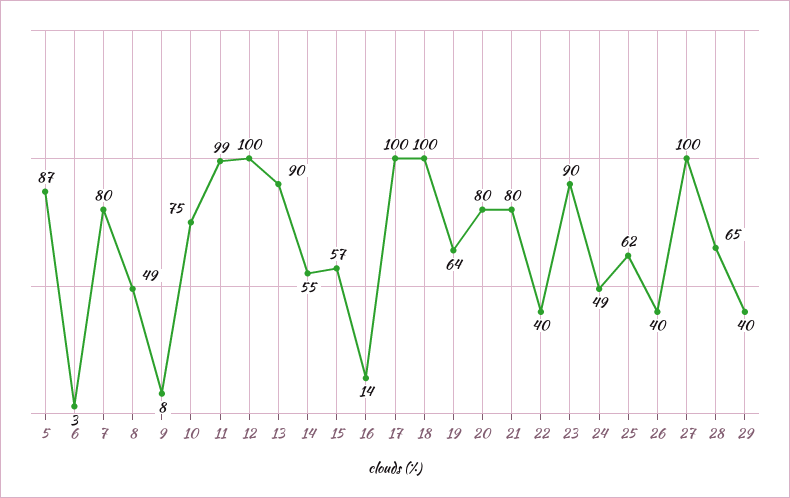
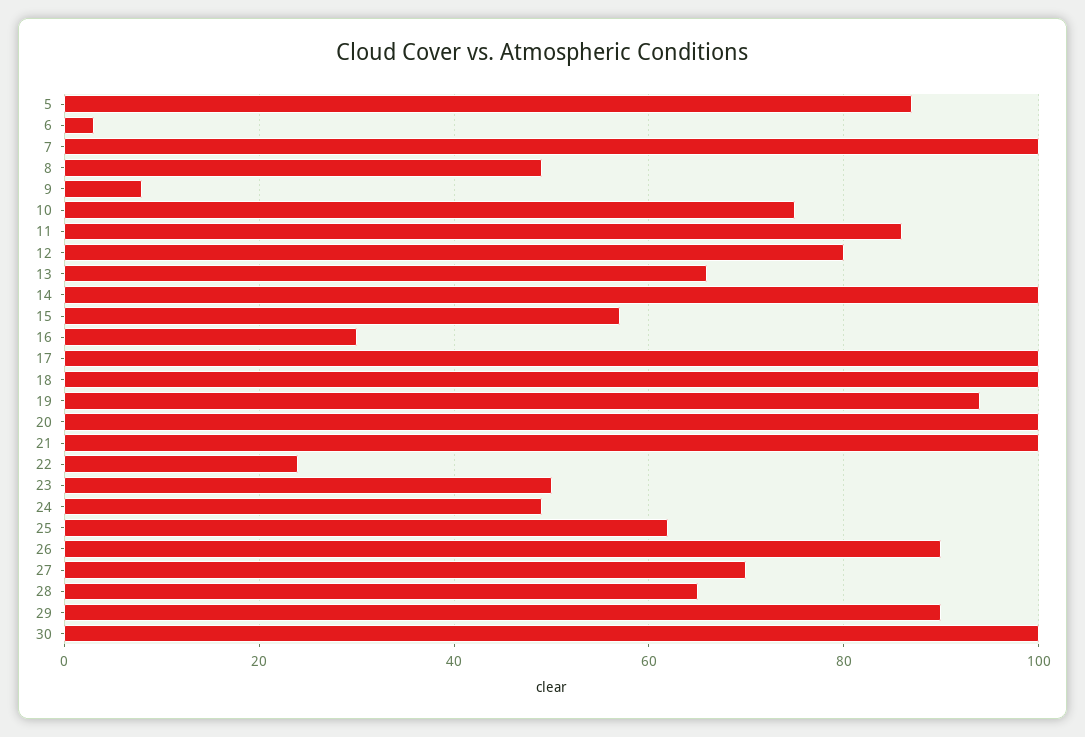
  {
    "5": 87,
    "6": 3,
-   "7": 80,
+   "7": 100,
    "8": 49,
    "9": 8,
    "10": 75,
-   "11": 99,
+   "11": 85,
-   "12": 100,
+   "12": 80,
-   "13": 90,
+   "13": 65,
-   "14": 55,
+   "14": 100,
    "15": 57,
-   "16": 14,
+   "16": 30,
    "17": 100,
    "18": 100,
-   "19": 64,
+   "19": 95,
-   "20": 80,
+   "20": 100,
-   "21": 80,
+   "21": 100,
-   "22": 40,
+   "22": 25,
-   "23": 90,
+   "23": 50,
    "24": 49,
    "25": 62,
-   "26": 40,
+   "26": 90,
-   "27": 100,
+   "27": 70,
    "28": 65,
-   "29": 40
+   "29": 90,
+   "30": 100
  }

